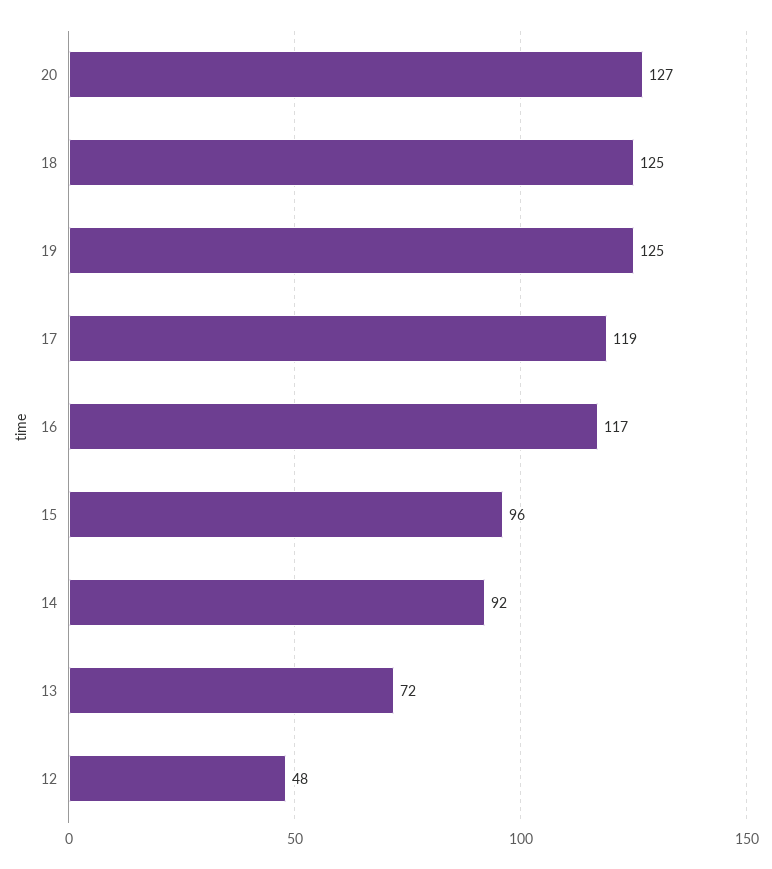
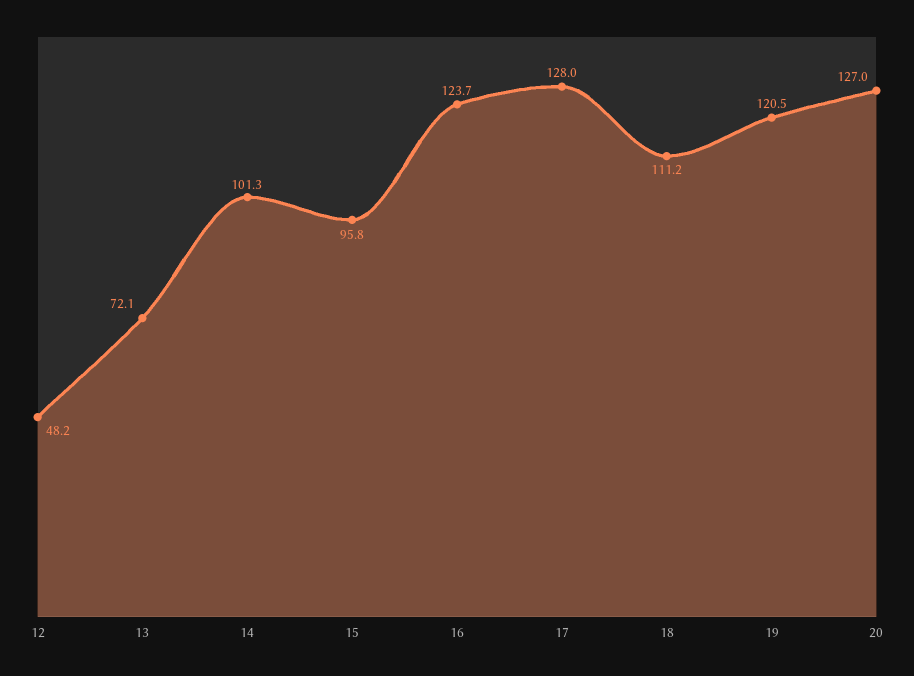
  {
    "20": 127,
-   "18": 125,
+   "18": 111.2,
-   "19": 125,
+   "19": 120.5,
-   "17": 119,
+   "17": 128,
-   "16": 117,
+   "16": 123.7,
    "15": 95.8,
-   "14": 92,
+   "14": 101.3,
    "13": 72.1,
    "12": 48.2
  }

